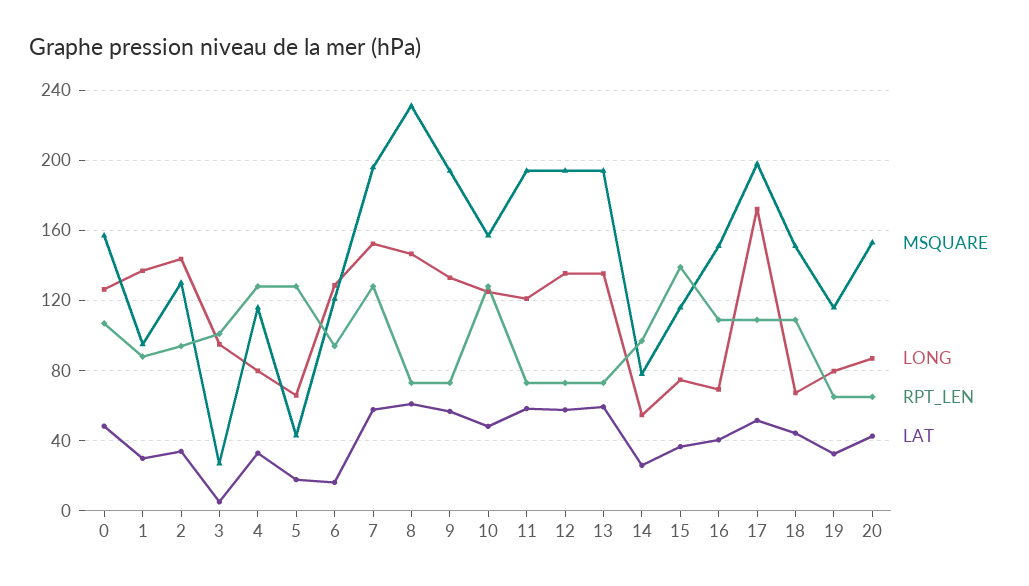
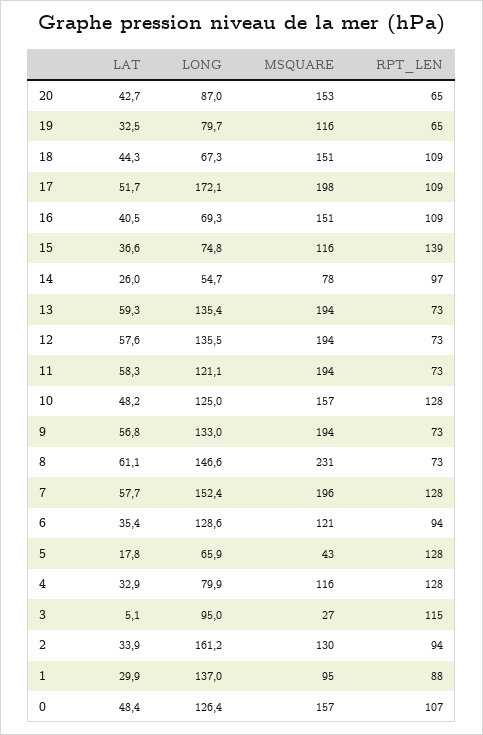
  {
    "MSQUARE": {
      "0": 157,
      "1": 95,
      "2": 130,
      "3": 27,
      "4": 116,
      "5": 43,
      "6": 121,
      "7": 196,
      "8": 231,
      "9": 194,
      "10": 157,
      "11": 194,
      "12": 194,
      "13": 194,
      "14": 78,
      "15": 116,
      "16": 151,
      "17": 198,
      "18": 151,
      "19": 116,
      "20": 153
    },
    "LONG": {
      "0": 126.4,
      "1": 137,
-     "2": 145,
+     "2": 161.2,
      "3": 95,
      "4": 79.9,
      "5": 65.9,
      "6": 128.6,
      "7": 152.4,
      "8": 146.6,
      "9": 133,
      "10": 125,
      "11": 121.1,
      "12": 135.5,
      "13": 135.4,
      "14": 54.7,
      "15": 74.8,
      "16": 69.3,
      "17": 172.1,
      "18": 67.3,
      "19": 79.7,
      "20": 87
    },
    "RPT_LEN": {
      "0": 107,
      "1": 88,
      "2": 94,
-     "3": 100,
+     "3": 115,
      "4": 128,
      "5": 128,
      "6": 94,
      "7": 128,
      "8": 73,
      "9": 73,
      "10": 128,
      "11": 73,
      "12": 73,
      "13": 73,
      "14": 97,
      "15": 139,
      "16": 109,
      "17": 109,
      "18": 109,
      "19": 65,
      "20": 65
    },
    "LAT": {
      "0": 48.4,
      "1": 29.9,
      "2": 33.9,
      "3": 5.1,
      "4": 32.9,
      "5": 17.8,
-     "6": 15,
+     "6": 35.4,
      "7": 57.7,
      "8": 61.1,
      "9": 56.8,
      "10": 48.2,
      "11": 58.3,
      "12": 57.6,
      "13": 59.3,
      "14": 26,
      "15": 36.6,
      "16": 40.5,
      "17": 51.7,
      "18": 44.3,
      "19": 32.5,
      "20": 42.7
    }
  }

